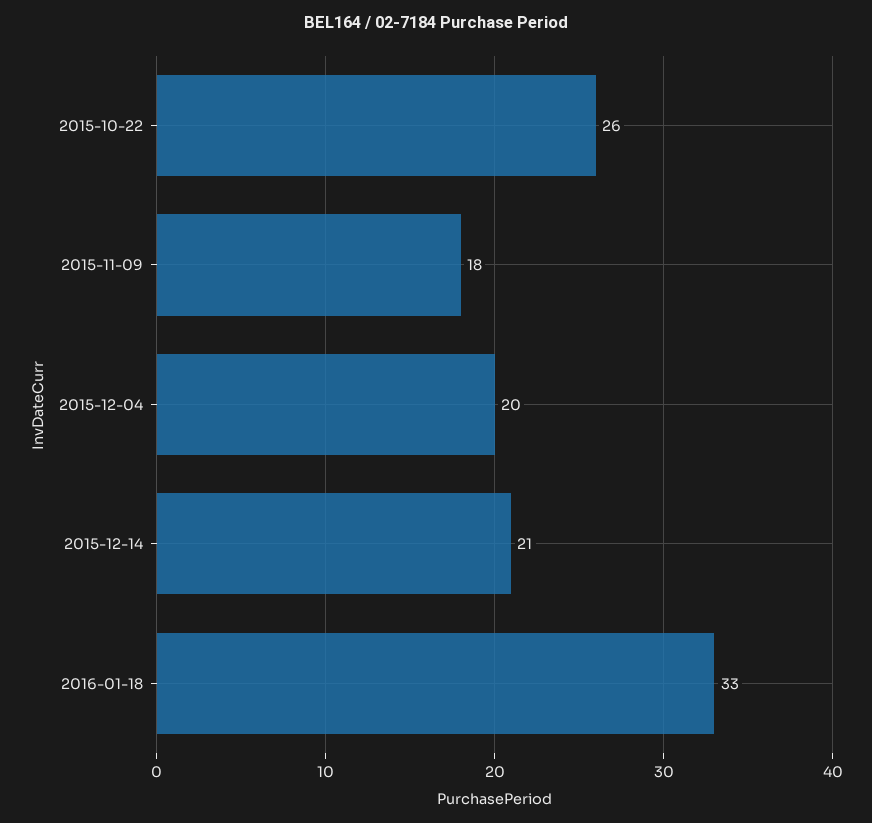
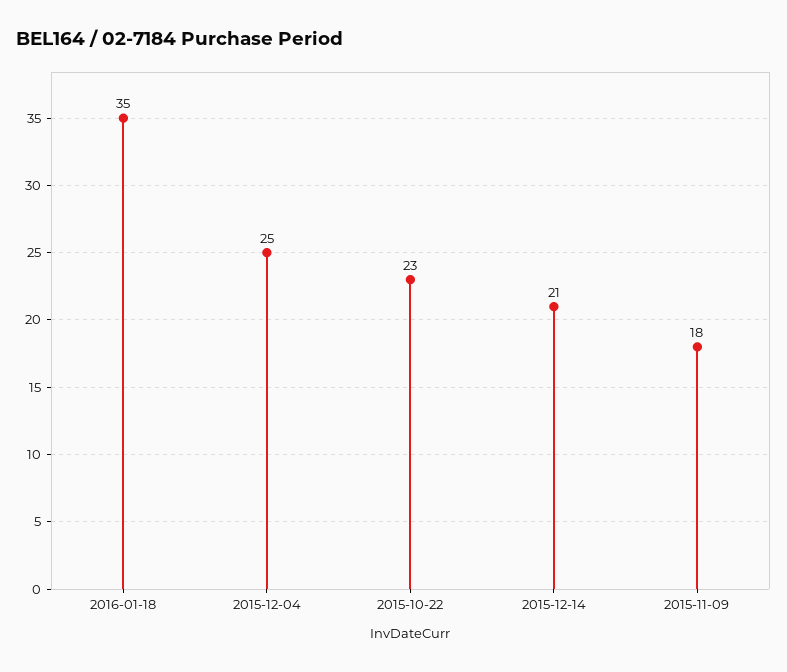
  {
-   "2015-10-22": 26,
+   "2015-10-22": 23,
    "2015-11-09": 18,
-   "2015-12-04": 20,
+   "2015-12-04": 25,
    "2015-12-14": 21,
-   "2016-01-18": 33
+   "2016-01-18": 35
  }

